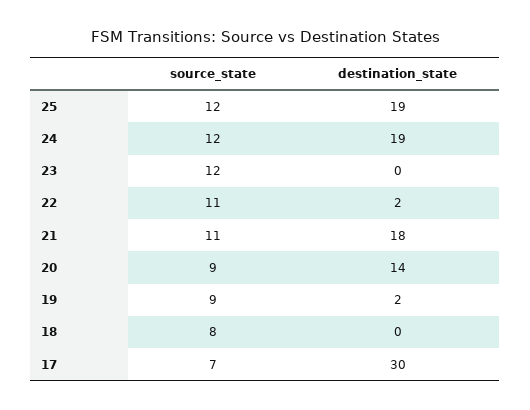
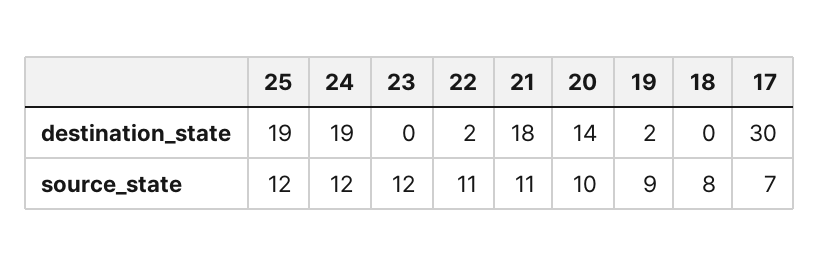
  {
    "source_state": {
      "25": 12,
      "24": 12,
      "23": 12,
      "22": 11,
      "21": 11,
-     "20": 9,
+     "20": 10,
      "19": 9,
      "18": 8,
      "17": 7
    },
    "destination_state": {
      "25": 19,
      "24": 19,
      "23": 0,
      "22": 2,
      "21": 18,
      "20": 14,
      "19": 2,
      "18": 0,
      "17": 30
    }
  }

